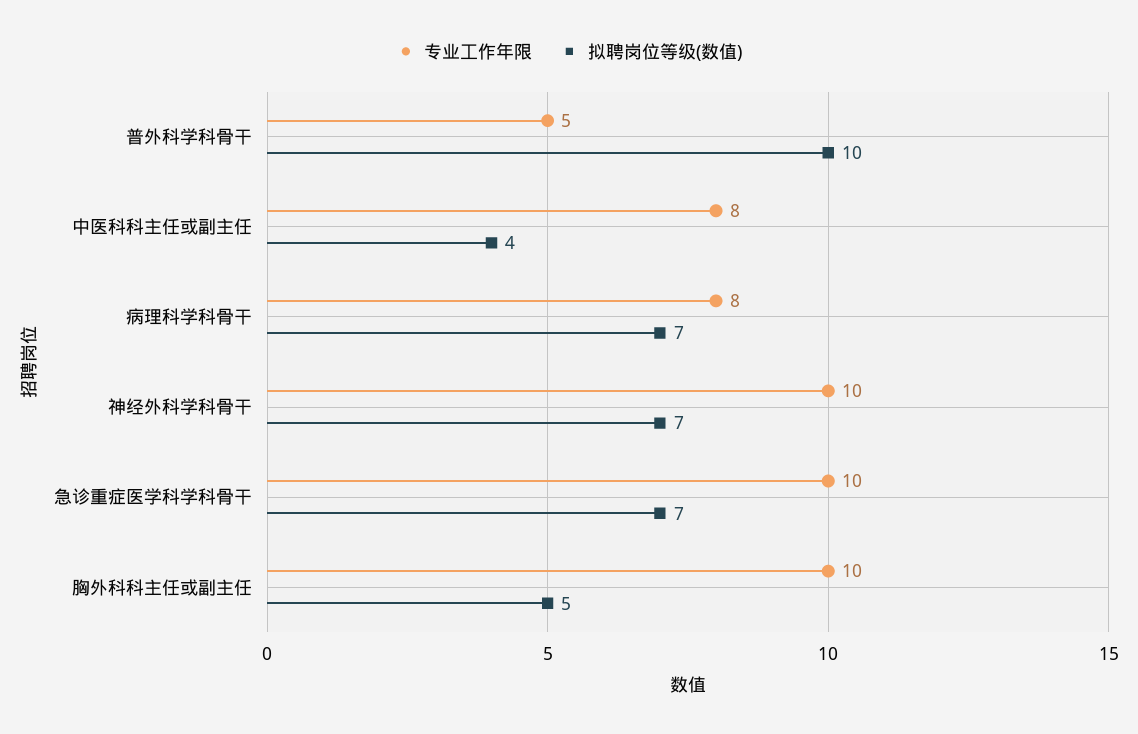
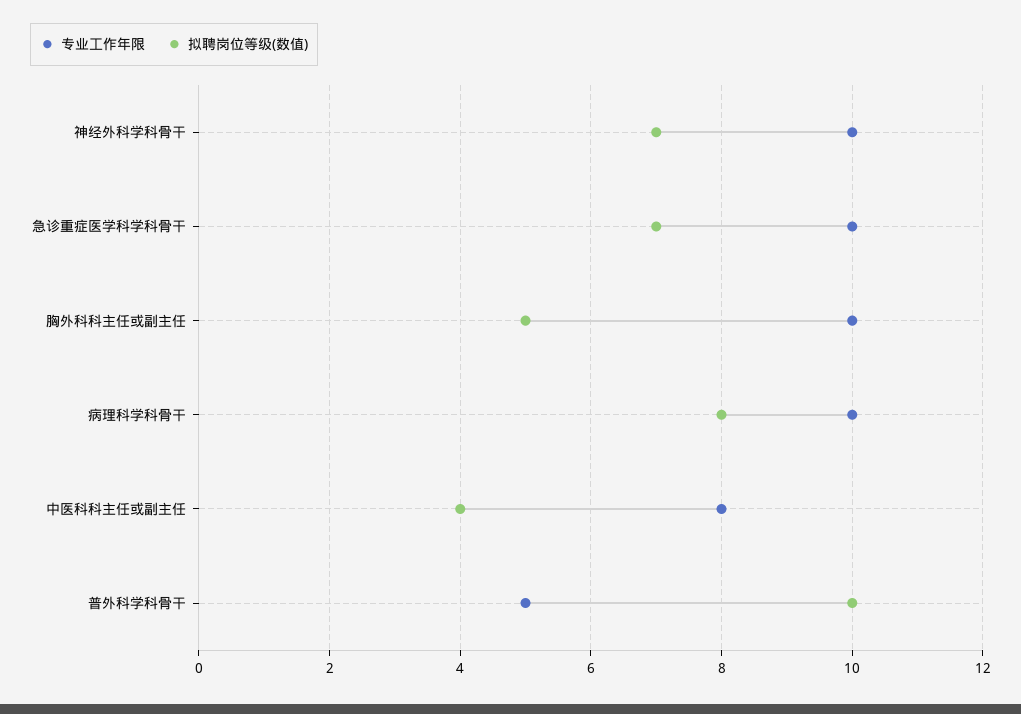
  {
    "专业工作年限": {
      "普外科学科骨干": 5,
      "中医科科主任或副主任": 8,
-     "病理科学科骨干": 8,
+     "病理科学科骨干": 10,
      "神经外科学科骨干": 10,
      "急诊重症医学科学科骨干": 10,
      "胸外科科主任或副主任": 10
    },
    "拟聘岗位等级(数值)": {
      "普外科学科骨干": 10,
      "中医科科主任或副主任": 4,
-     "病理科学科骨干": 7,
+     "病理科学科骨干": 8,
      "神经外科学科骨干": 7,
      "急诊重症医学科学科骨干": 7,
      "胸外科科主任或副主任": 5
    }
  }

